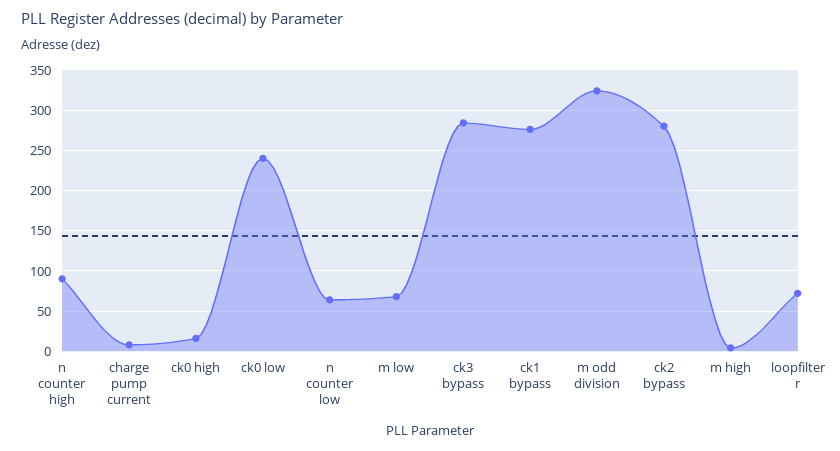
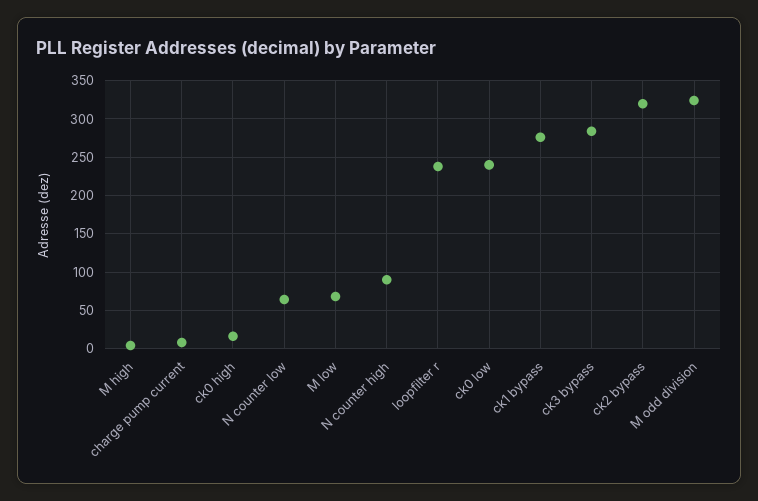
  {
    "n counter high": 90,
    "charge pump current": 10,
    "ck0 high": 20,
    "ck0 low": 240,
    "n counter low": 60,
    "m low": 70,
    "ck3 bypass": 280,
    "ck1 bypass": 280,
    "m odd division": 320,
-   "ck2 bypass": 280,
+   "ck2 bypass": 320,
    "m high": 0,
-   "loopfilter r": 70
+   "loopfilter r": 240
  }

